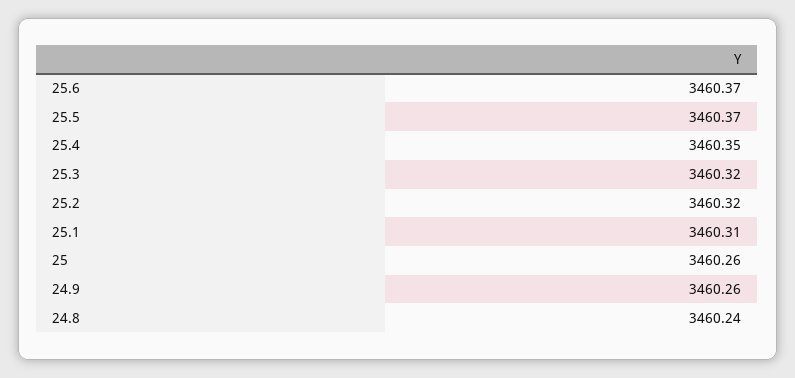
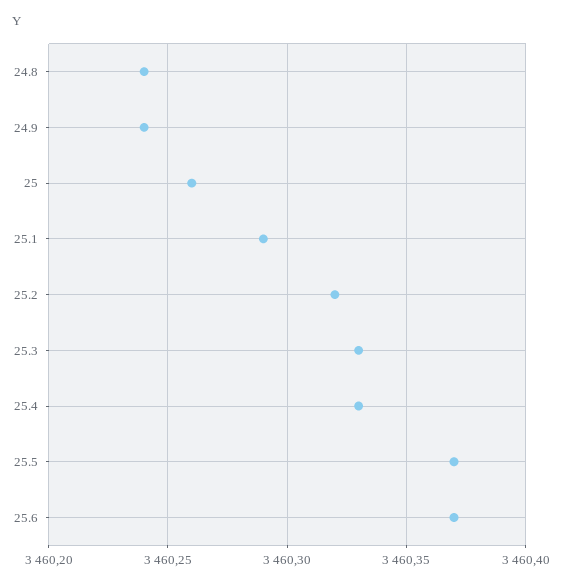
  {
    "25.6": 3460.37,
    "25.5": 3460.37,
-   "25.4": 3460.35,
+   "25.4": 3460.33,
-   "25.3": 3460.32,
+   "25.3": 3460.33,
    "25.2": 3460.32,
-   "25.1": 3460.31,
+   "25.1": 3460.29,
    "25": 3460.26,
-   "24.9": 3460.26,
+   "24.9": 3460.24,
    "24.8": 3460.24
  }

